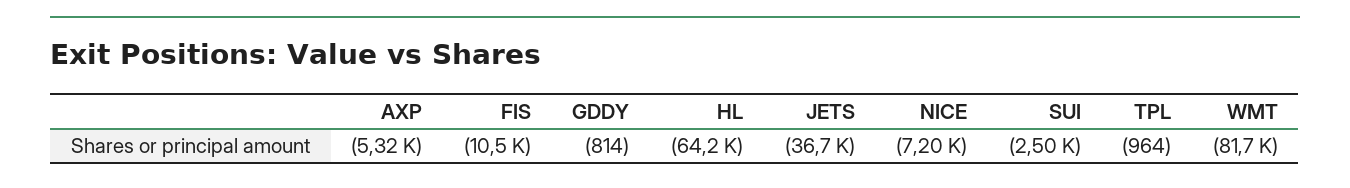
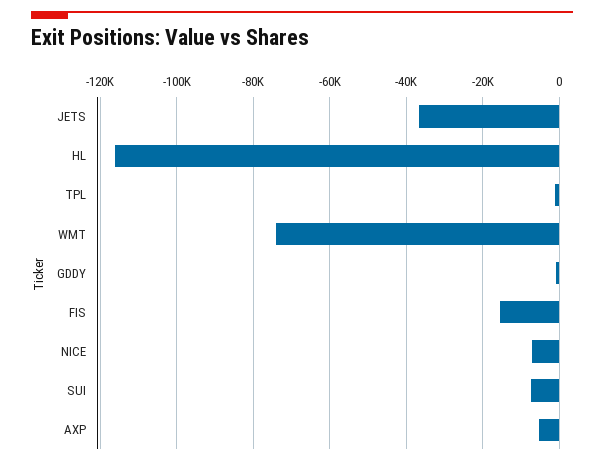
  {
    "AXP": -5320,
-   "FIS": -10500,
+   "FIS": -16000,
    "GDDY": -814,
-   "HL": -64200,
+   "HL": -116000,
    "JETS": -36700,
    "NICE": -7200,
-   "SUI": -2500,
+   "SUI": -8000,
    "TPL": -964,
-   "WMT": -81700
+   "WMT": -74000
  }

